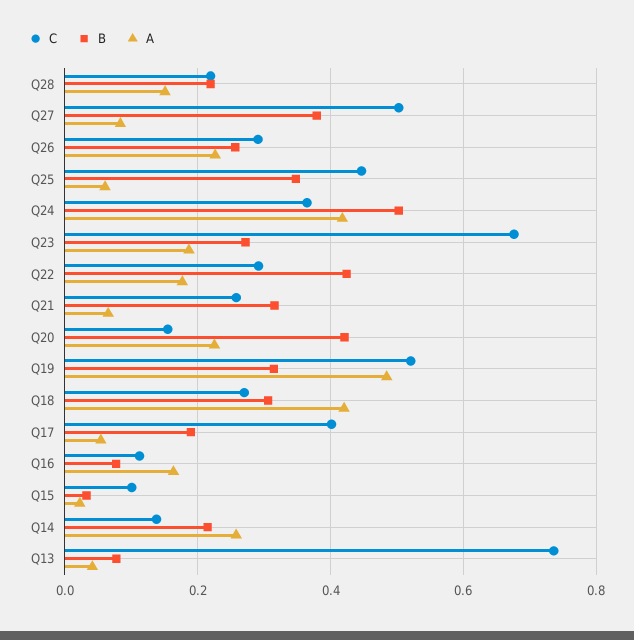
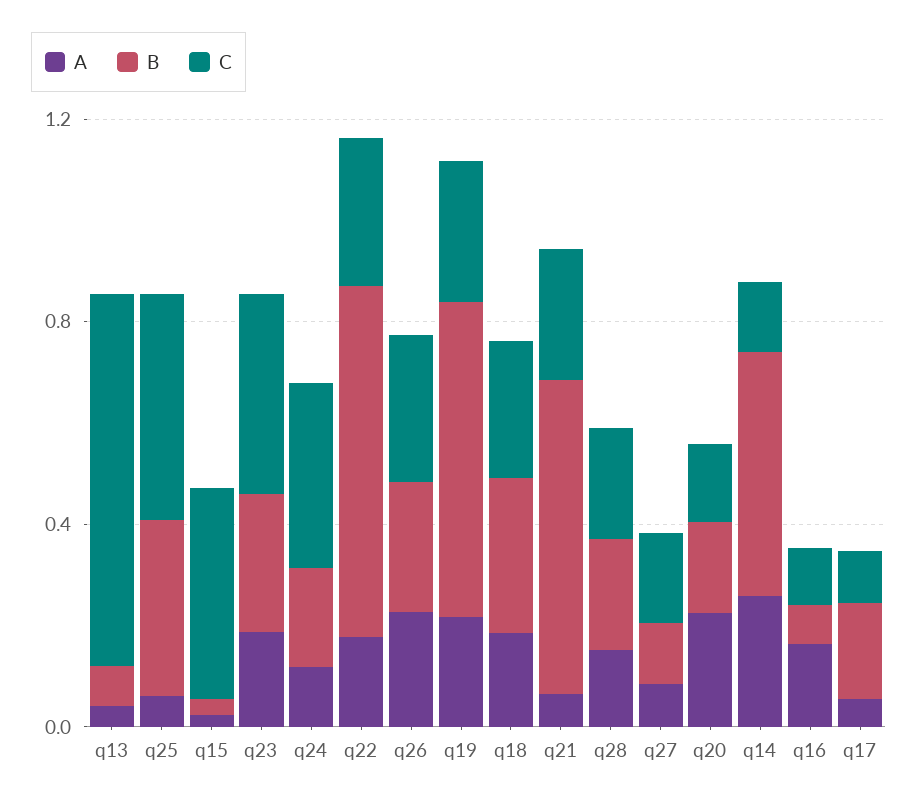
  {
    "C": {
      "Q28": 0.22,
-     "Q27": 0.5,
+     "Q27": 0.2,
      "Q26": 0.3,
      "Q25": 0.44,
      "Q24": 0.36,
-     "Q23": 0.68,
+     "Q23": 0.4,
      "Q22": 0.3,
      "Q21": 0.26,
      "Q20": 0.16,
-     "Q19": 0.52,
+     "Q19": 0.3,
      "Q18": 0.28,
-     "Q17": 0.4,
+     "Q17": 0.1,
      "Q16": 0.12,
-     "Q15": 0.1,
+     "Q15": 0.4,
      "Q14": 0.14,
      "Q13": 0.74
    },
    "B": {
      "Q28": 0.22,
-     "Q27": 0.38,
+     "Q27": 0.1,
      "Q26": 0.26,
      "Q25": 0.34,
-     "Q24": 0.5,
+     "Q24": 0.2,
      "Q23": 0.28,
-     "Q22": 0.42,
+     "Q22": 0.7,
-     "Q21": 0.32,
+     "Q21": 0.6,
-     "Q20": 0.42,
+     "Q20": 0.2,
-     "Q19": 0.32,
+     "Q19": 0.6,
      "Q18": 0.3,
      "Q17": 0.18,
      "Q16": 0.08,
      "Q15": 0.04,
-     "Q14": 0.22,
+     "Q14": 0.5,
      "Q13": 0.08
    },
    "A": {
      "Q28": 0.16,
      "Q27": 0.08,
      "Q26": 0.22,
      "Q25": 0.06,
-     "Q24": 0.42,
+     "Q24": 0.1,
      "Q23": 0.18,
      "Q22": 0.18,
      "Q21": 0.06,
      "Q20": 0.22,
-     "Q19": 0.48,
+     "Q19": 0.2,
-     "Q18": 0.42,
+     "Q18": 0.2,
      "Q17": 0.06,
      "Q16": 0.16,
      "Q15": 0.02,
      "Q14": 0.26,
      "Q13": 0.04
    }
  }

